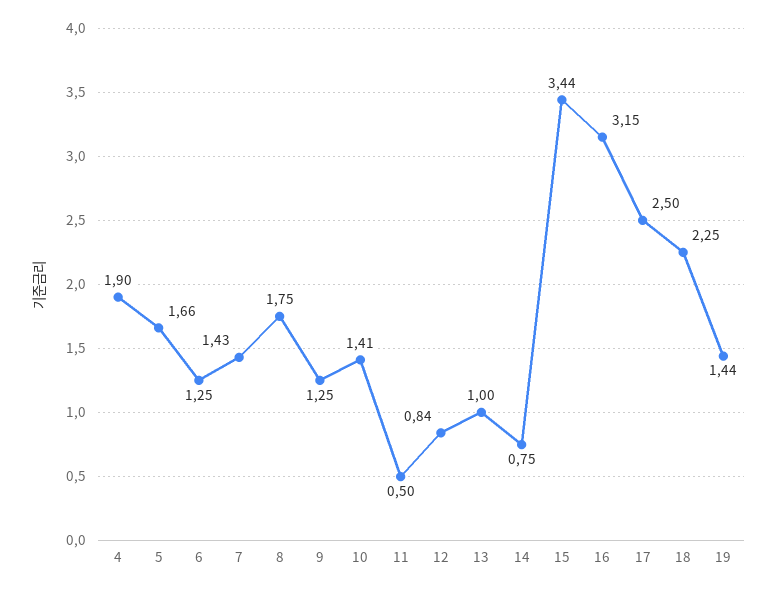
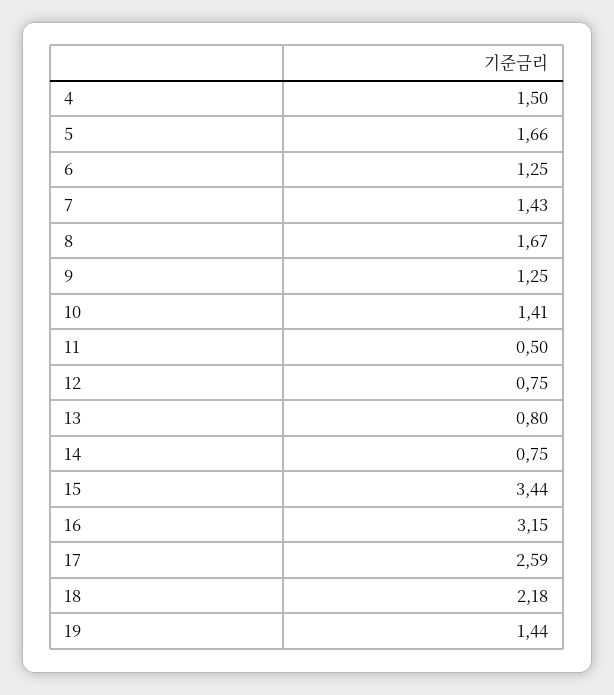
  {
-   "4": 1.9,
+   "4": 1.5,
    "5": 1.66,
    "6": 1.25,
    "7": 1.43,
-   "8": 1.75,
+   "8": 1.67,
    "9": 1.25,
    "10": 1.41,
    "11": 0.5,
-   "12": 0.84,
+   "12": 0.75,
-   "13": 1,
+   "13": 0.8,
    "14": 0.75,
    "15": 3.44,
    "16": 3.15,
-   "17": 2.5,
+   "17": 2.59,
-   "18": 2.25,
+   "18": 2.18,
    "19": 1.44
  }

